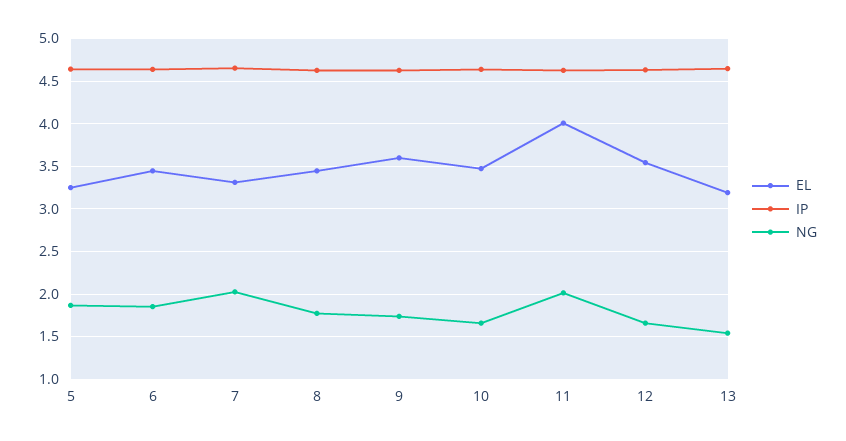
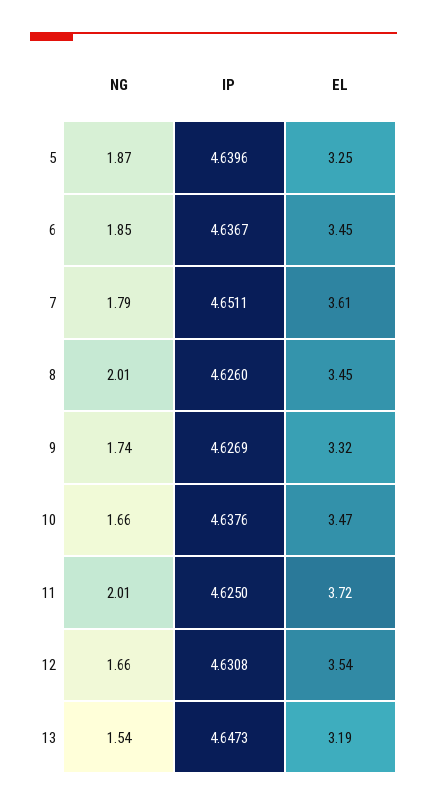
  {
    "EL": {
      "5": 3.25,
      "6": 3.45,
-     "7": 3.3,
+     "7": 3.61,
      "8": 3.45,
-     "9": 3.6,
+     "9": 3.32,
      "10": 3.47,
-     "11": 4,
+     "11": 3.72,
      "12": 3.54,
      "13": 3.19
    },
    "IP": {
      "5": 4.6396,
      "6": 4.6367,
      "7": 4.6511,
      "8": 4.626,
      "9": 4.6269,
      "10": 4.6376,
      "11": 4.625,
      "12": 4.6308,
      "13": 4.6473
    },
    "NG": {
      "5": 1.87,
      "6": 1.85,
-     "7": 2,
+     "7": 1.79,
-     "8": 1.8,
+     "8": 2.01,
      "9": 1.74,
      "10": 1.66,
      "11": 2.01,
      "12": 1.66,
      "13": 1.54
    }
  }

